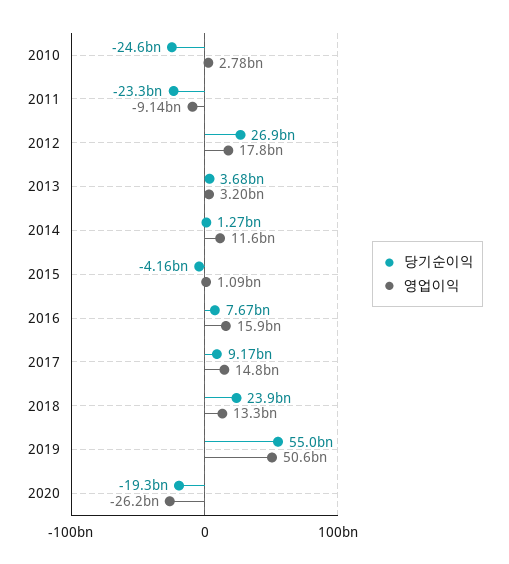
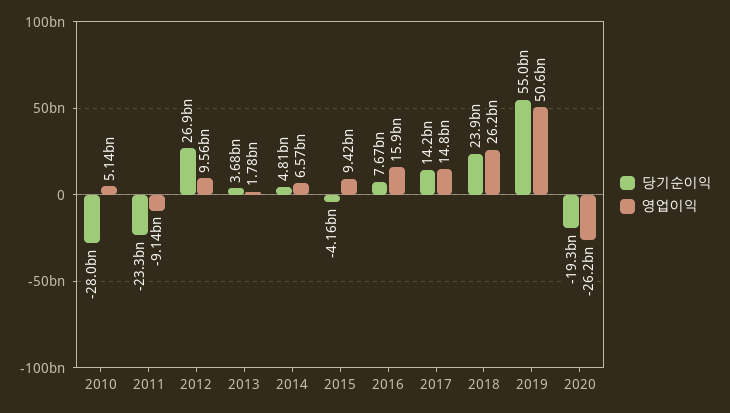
  {
    "당기순이익": {
-     "2010": -24600000000,
+     "2010": -28000000000,
      "2011": -23300000000,
      "2012": 26900000000,
      "2013": 3680000000,
-     "2014": 1270000000,
+     "2014": 4810000000,
      "2015": -4160000000,
      "2016": 7670000000,
-     "2017": 9170000000,
+     "2017": 14200000000,
      "2018": 23900000000,
      "2019": 55000000000,
      "2020": -19300000000
    },
    "영업이익": {
-     "2010": 2780000000,
+     "2010": 5140000000,
      "2011": -9140000000,
-     "2012": 17800000000,
+     "2012": 9560000000,
-     "2013": 3200000000,
+     "2013": 1780000000,
-     "2014": 11600000000,
+     "2014": 6570000000,
-     "2015": 1090000000,
+     "2015": 9420000000,
      "2016": 15900000000,
      "2017": 14800000000,
-     "2018": 13300000000,
+     "2018": 26200000000,
      "2019": 50600000000,
      "2020": -26200000000
    }
  }

